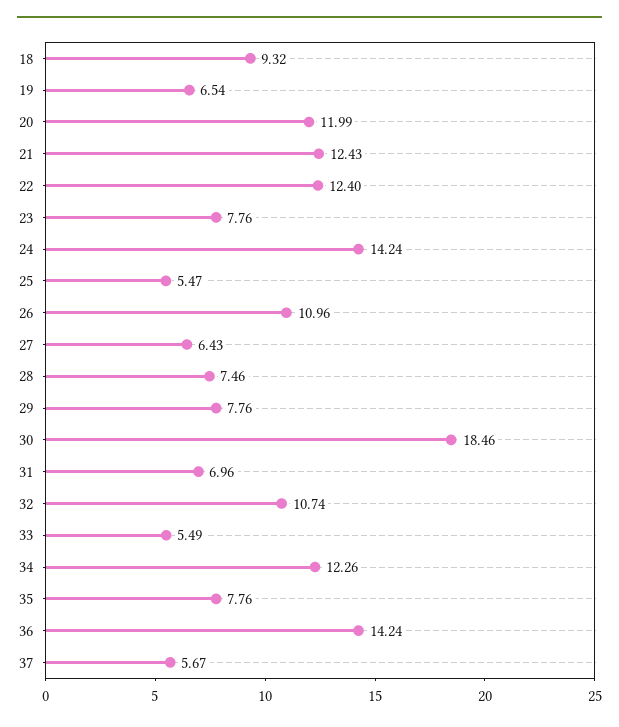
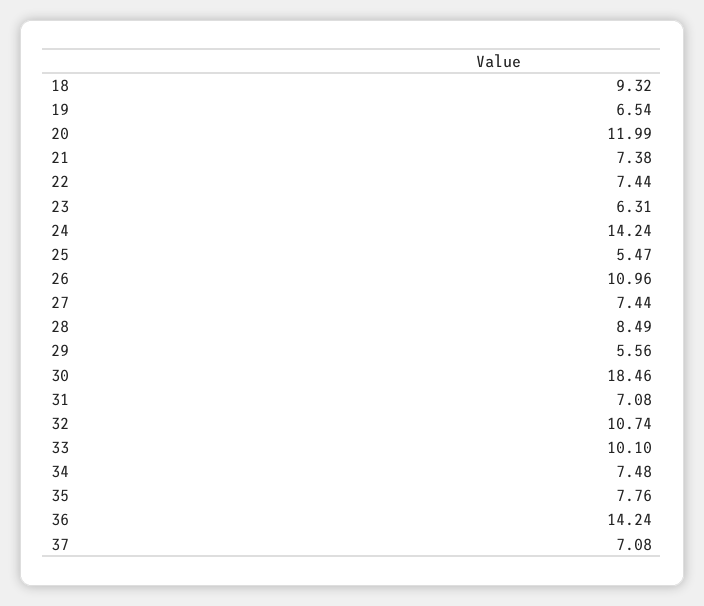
  {
    "18": 9.32,
    "19": 6.54,
    "20": 11.99,
-   "21": 12.43,
+   "21": 7.38,
-   "22": 12.4,
+   "22": 7.44,
-   "23": 7.76,
+   "23": 6.31,
    "24": 14.24,
    "25": 5.47,
    "26": 10.96,
-   "27": 6.43,
+   "27": 7.44,
-   "28": 7.46,
+   "28": 8.49,
-   "29": 7.76,
+   "29": 5.56,
    "30": 18.46,
-   "31": 6.96,
+   "31": 7.08,
    "32": 10.74,
-   "33": 5.49,
+   "33": 10.1,
-   "34": 12.26,
+   "34": 7.48,
    "35": 7.76,
    "36": 14.24,
-   "37": 5.67
+   "37": 7.08
  }

